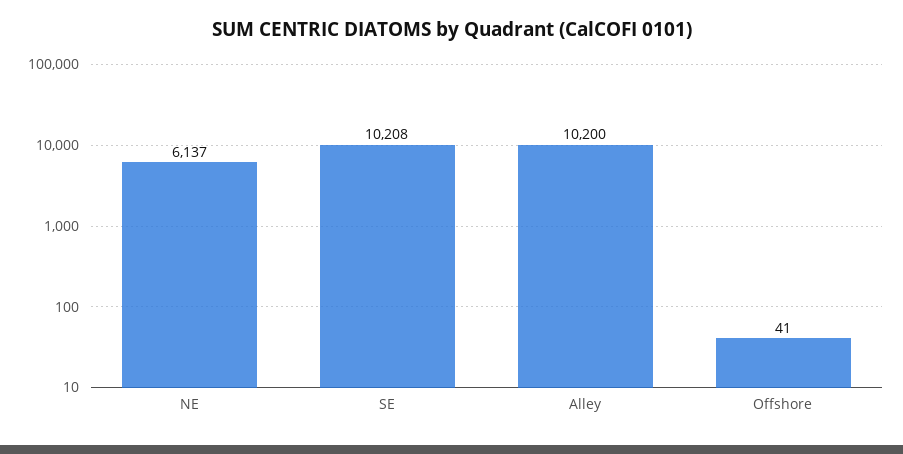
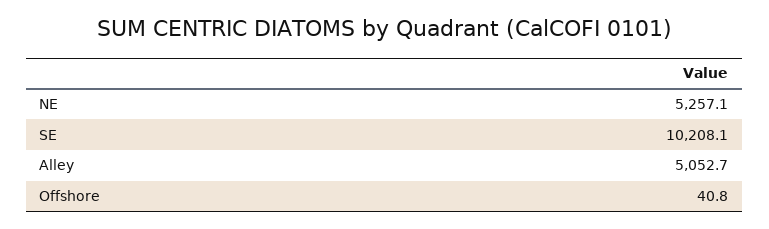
  {
-   "NE": 6137,
+   "NE": 5257.1,
    "SE": 10208.1,
-   "Alley": 10200,
+   "Alley": 5052.7,
    "Offshore": 40.8
  }

